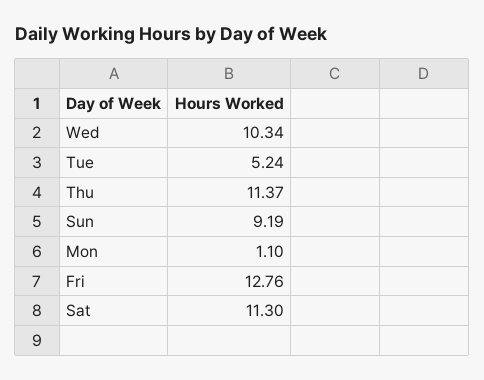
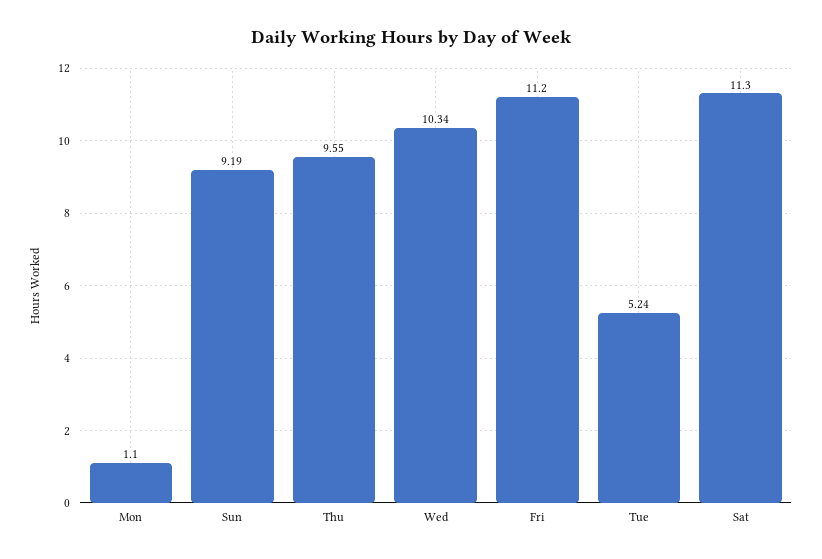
  {
    "Wed": 10.34,
    "Tue": 5.24,
-   "Thu": 11.37,
+   "Thu": 9.55,
    "Sun": 9.19,
    "Mon": 1.1,
-   "Fri": 12.76,
+   "Fri": 11.2,
    "Sat": 11.3
  }

